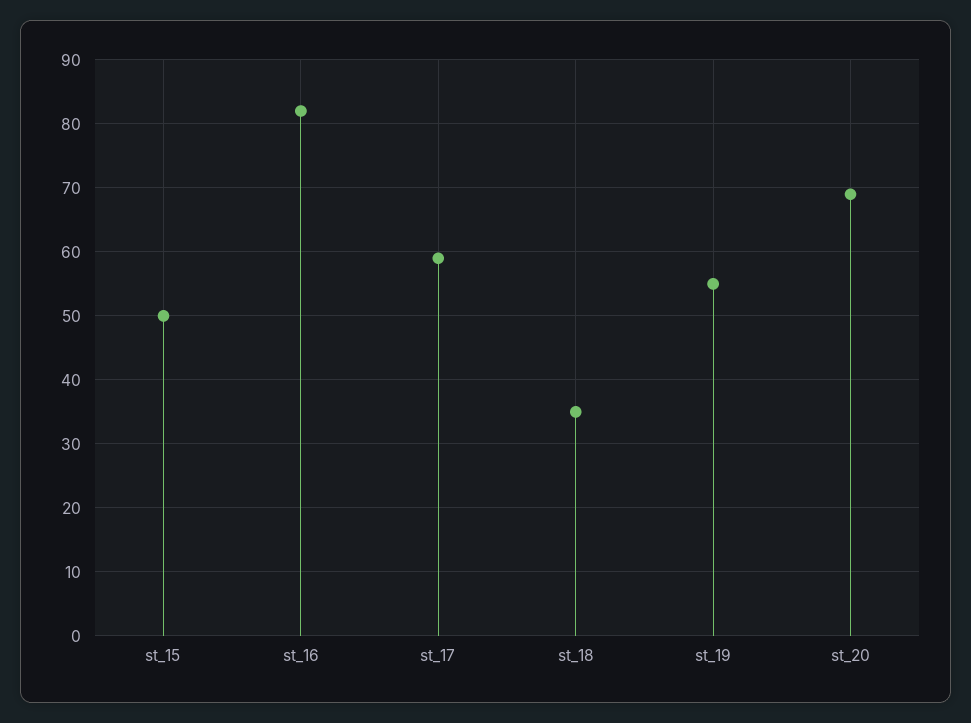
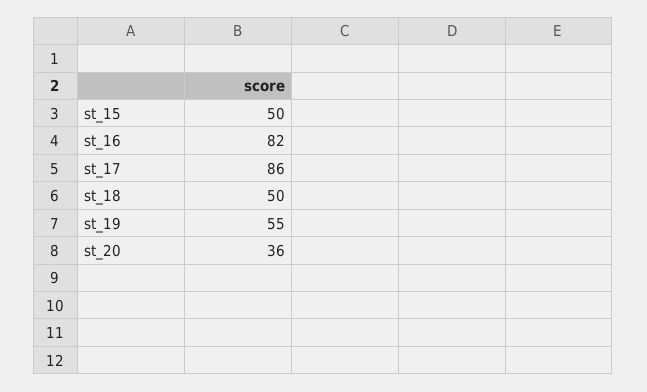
  {
    "st_15": 50,
    "st_16": 82,
-   "st_17": 59,
+   "st_17": 86,
-   "st_18": 35,
+   "st_18": 50,
    "st_19": 55,
-   "st_20": 69
+   "st_20": 36
  }

